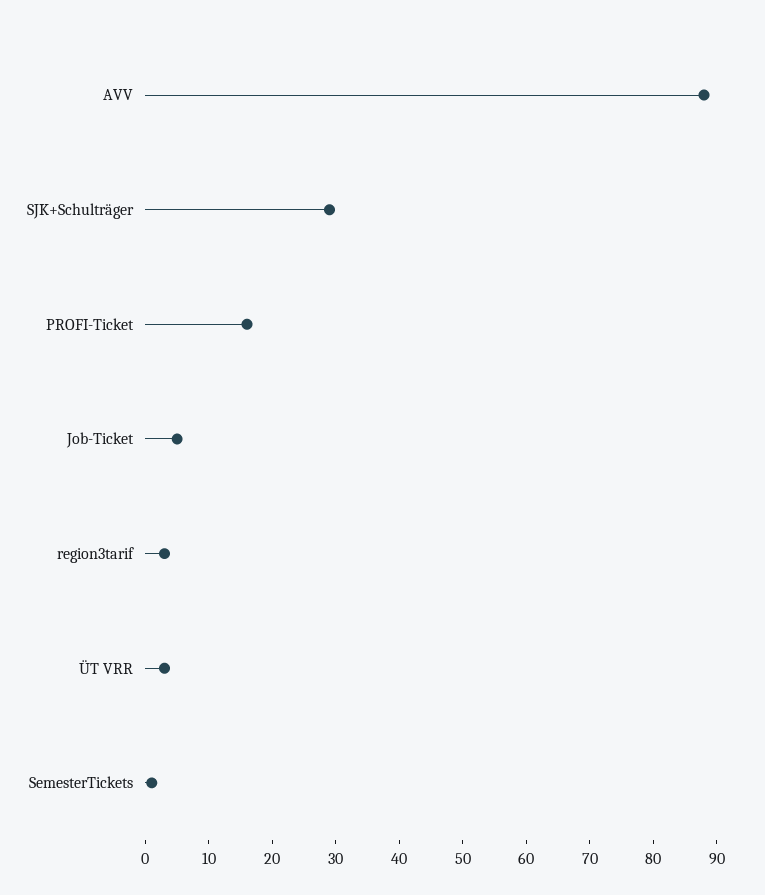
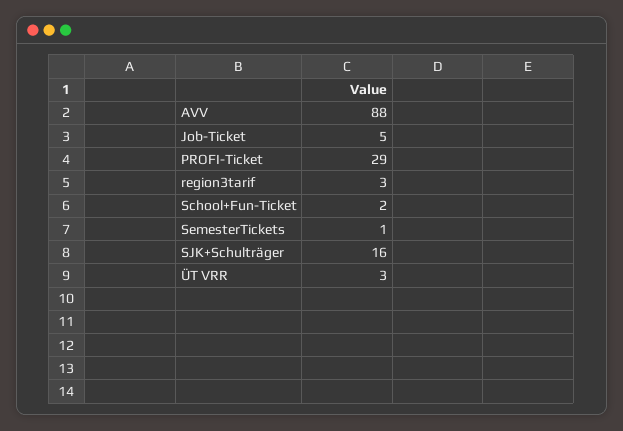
  {
    "AVV": 88,
-   "SJK+Schulträger": 30,
+   "SJK+Schulträger": 16,
-   "PROFI-Ticket": 15,
+   "PROFI-Ticket": 29,
    "Job-Ticket": 5,
    "region3tarif": 3,
    "ÜT VRR": 3,
-   "SemesterTickets": 1
+   "SemesterTickets": 1,
+   "School+Fun-Ticket": 2
  }

